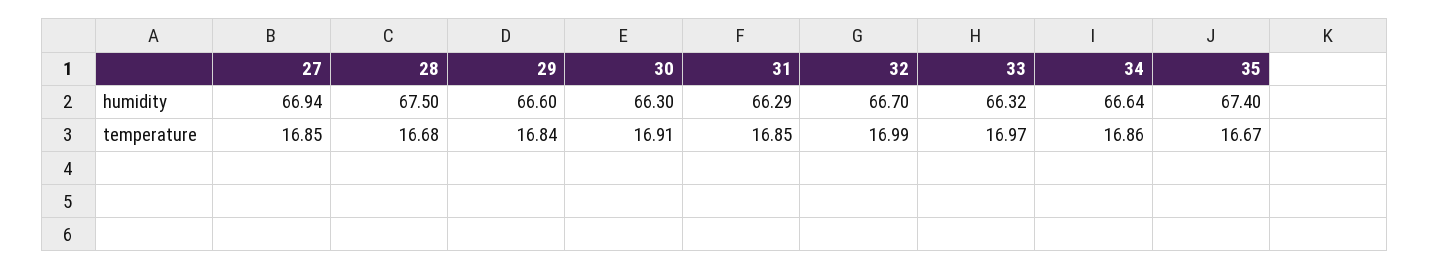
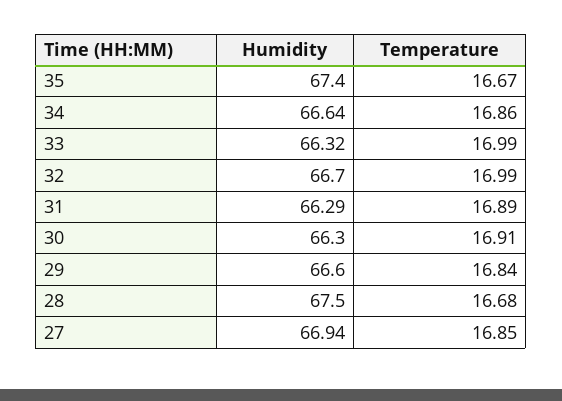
  {
    "27": {
      "humidity": 66.94,
      "temperature": 16.85
    },
    "28": {
      "humidity": 67.5,
      "temperature": 16.68
    },
    "29": {
      "humidity": 66.6,
      "temperature": 16.84
    },
    "30": {
      "humidity": 66.3,
      "temperature": 16.91
    },
    "31": {
      "humidity": 66.29,
-     "temperature": 16.85
+     "temperature": 16.89
    },
    "32": {
      "humidity": 66.7,
      "temperature": 16.99
    },
    "33": {
      "humidity": 66.32,
-     "temperature": 16.97
+     "temperature": 16.99
    },
    "34": {
      "humidity": 66.64,
      "temperature": 16.86
    },
    "35": {
      "humidity": 67.4,
      "temperature": 16.67
    }
  }

